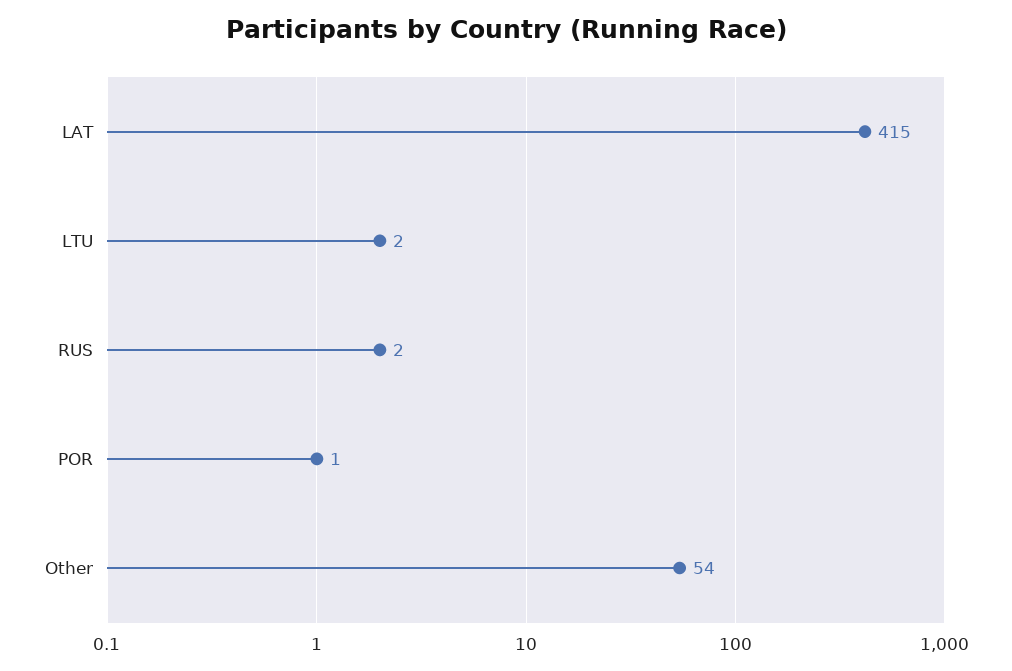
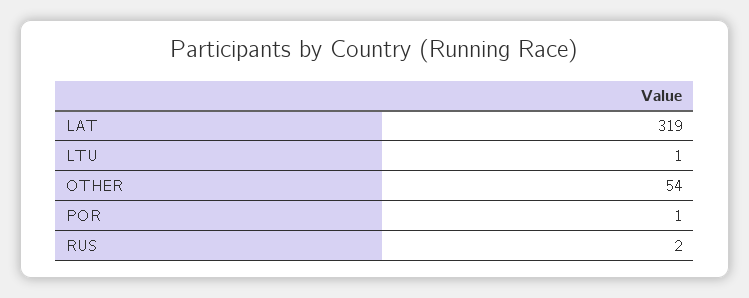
  {
-   "LAT": 415,
+   "LAT": 319,
-   "LTU": 2,
+   "LTU": 1,
    "RUS": 2,
    "POR": 1,
    "Other": 54
  }

